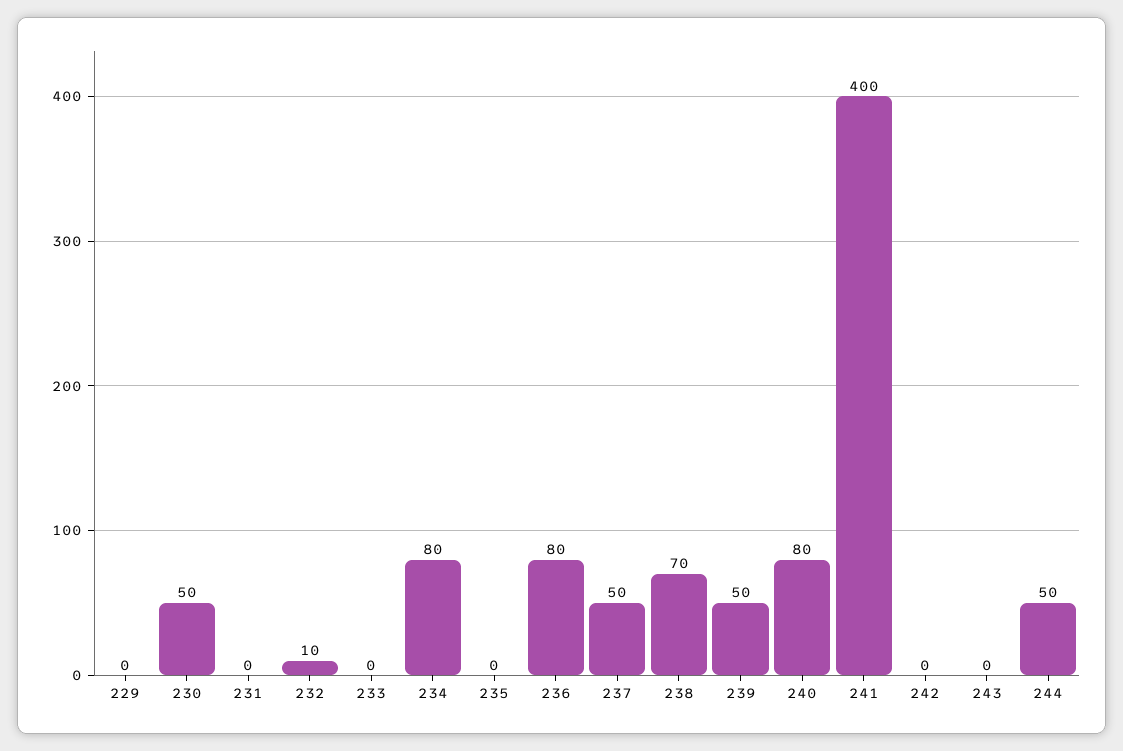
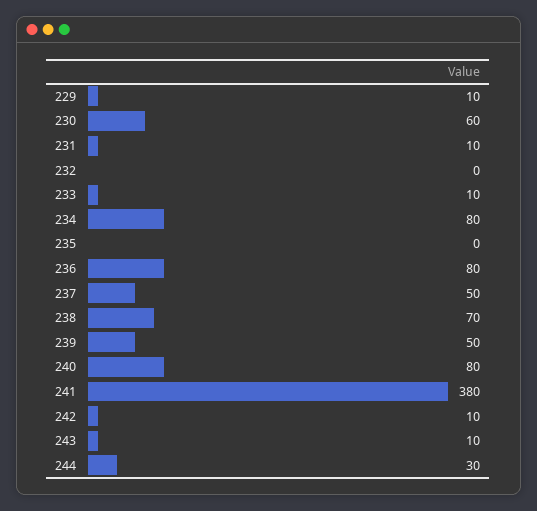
  {
-   "229": 0,
+   "229": 10,
-   "230": 50,
+   "230": 60,
-   "231": 0,
+   "231": 10,
-   "232": 10,
+   "232": 0,
-   "233": 0,
+   "233": 10,
    "234": 80,
    "235": 0,
    "236": 80,
    "237": 50,
    "238": 70,
    "239": 50,
    "240": 80,
-   "241": 400,
+   "241": 380,
-   "242": 0,
+   "242": 10,
-   "243": 0,
+   "243": 10,
-   "244": 50
+   "244": 30
  }

